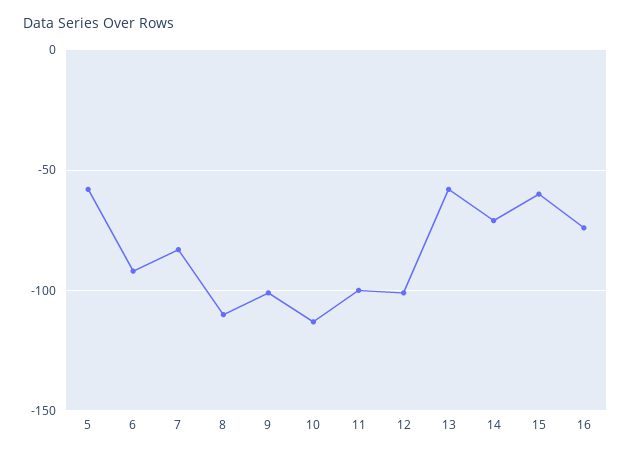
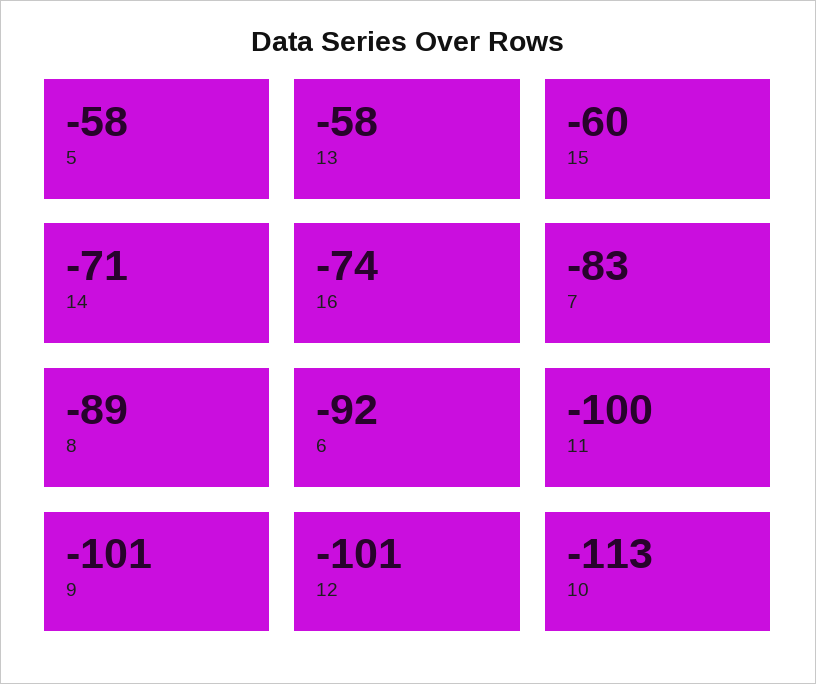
  {
    "5": -58,
    "6": -92,
    "7": -83,
-   "8": -110,
+   "8": -89,
    "9": -101,
    "10": -113,
    "11": -100,
    "12": -101,
    "13": -58,
    "14": -71,
    "15": -60,
    "16": -74
  }

